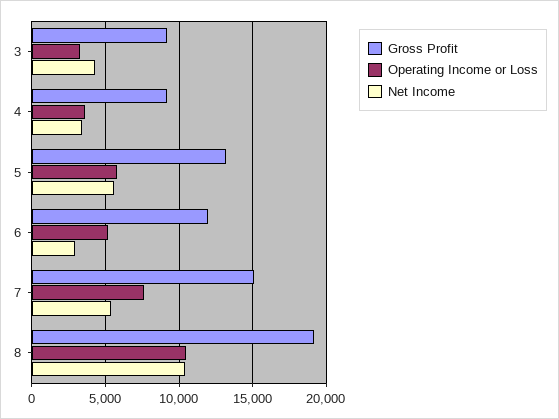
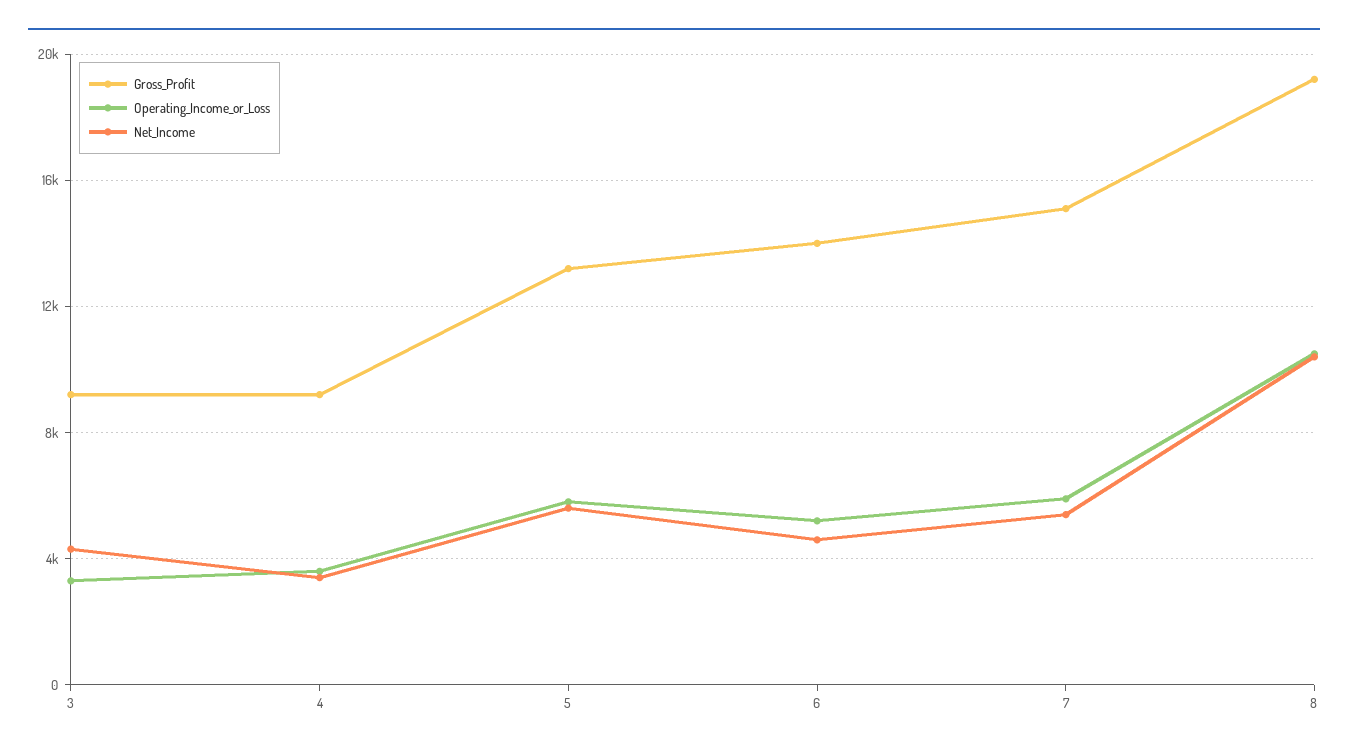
  {
    "Gross Profit": {
      "3": 9000,
      "4": 9000,
      "5": 13000,
-     "6": 12000,
+     "6": 14000,
      "7": 15000,
      "8": 19000
    },
    "Operating Income or Loss": {
      "3": 3500,
      "4": 3500,
      "5": 6000,
      "6": 5000,
-     "7": 7500,
+     "7": 6000,
      "8": 10500
    },
    "Net Income": {
      "3": 4500,
      "4": 3500,
      "5": 5500,
-     "6": 3000,
+     "6": 4500,
      "7": 5500,
      "8": 10500
    }
  }

